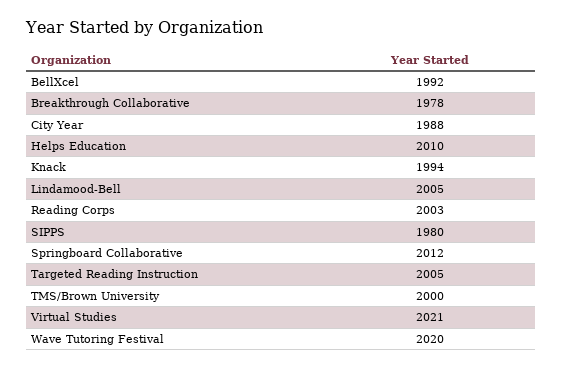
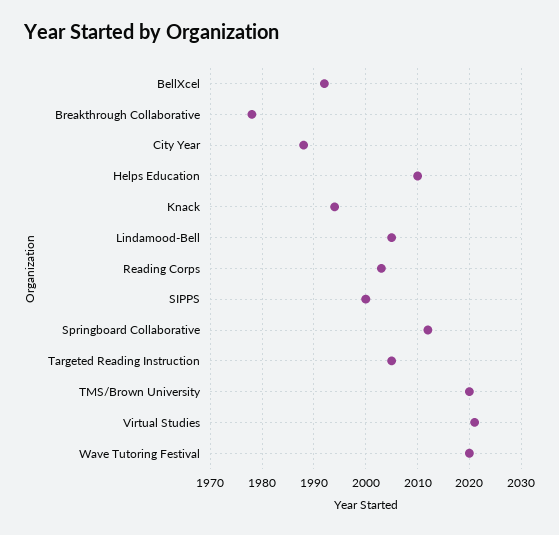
  {
    "BellXcel": 1992,
    "Breakthrough Collaborative": 1978,
    "City Year": 1988,
    "Helps Education": 2010,
    "Knack": 1994,
    "Lindamood-Bell": 2005,
    "Reading Corps": 2003,
-   "SIPPS": 1980,
+   "SIPPS": 2000,
    "Springboard Collaborative": 2012,
    "Targeted Reading Instruction": 2005,
-   "TMS/Brown University": 2000,
+   "TMS/Brown University": 2020,
    "Virtual Studies": 2021,
    "Wave Tutoring Festival": 2020
  }

